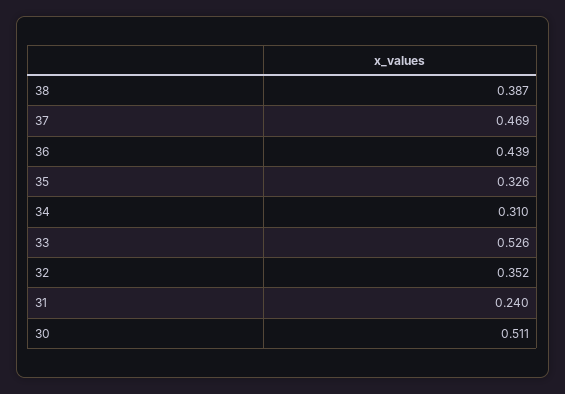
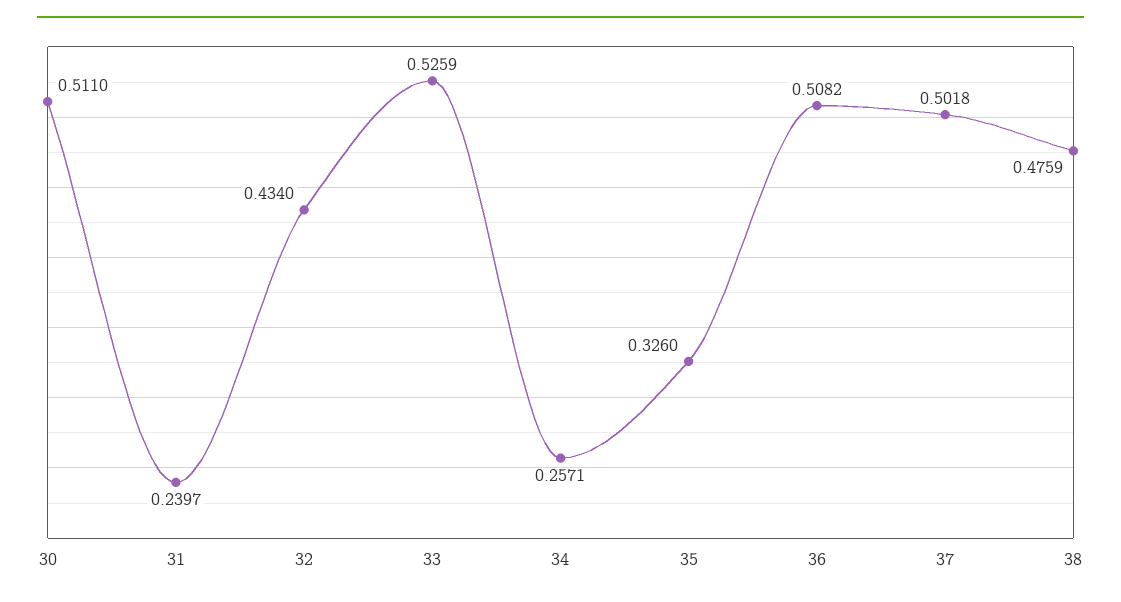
  {
-   "38": 0.387,
+   "38": 0.4759,
-   "37": 0.469,
+   "37": 0.5018,
-   "36": 0.439,
+   "36": 0.5082,
    "35": 0.326,
-   "34": 0.31,
+   "34": 0.2571,
    "33": 0.5259,
-   "32": 0.352,
+   "32": 0.434,
    "31": 0.2397,
    "30": 0.511
  }

